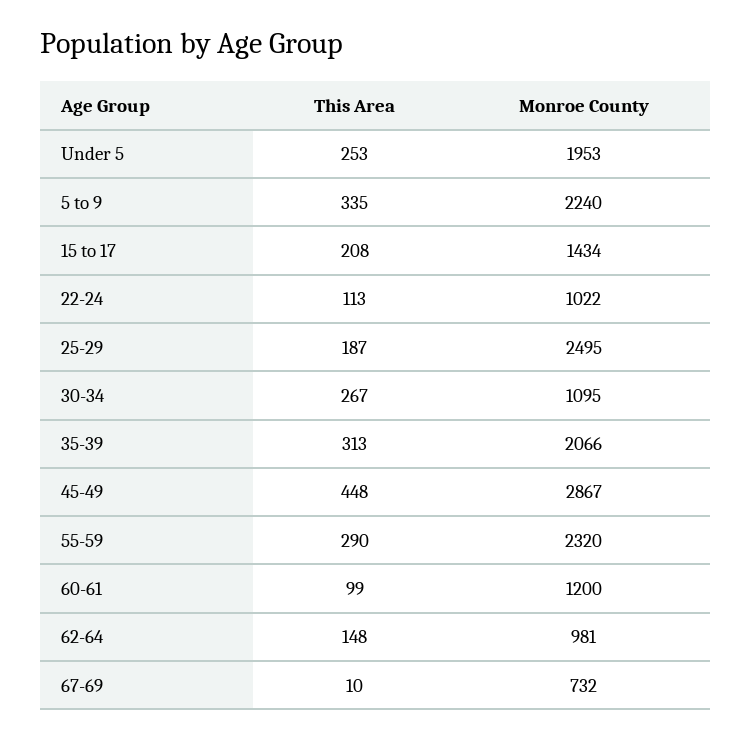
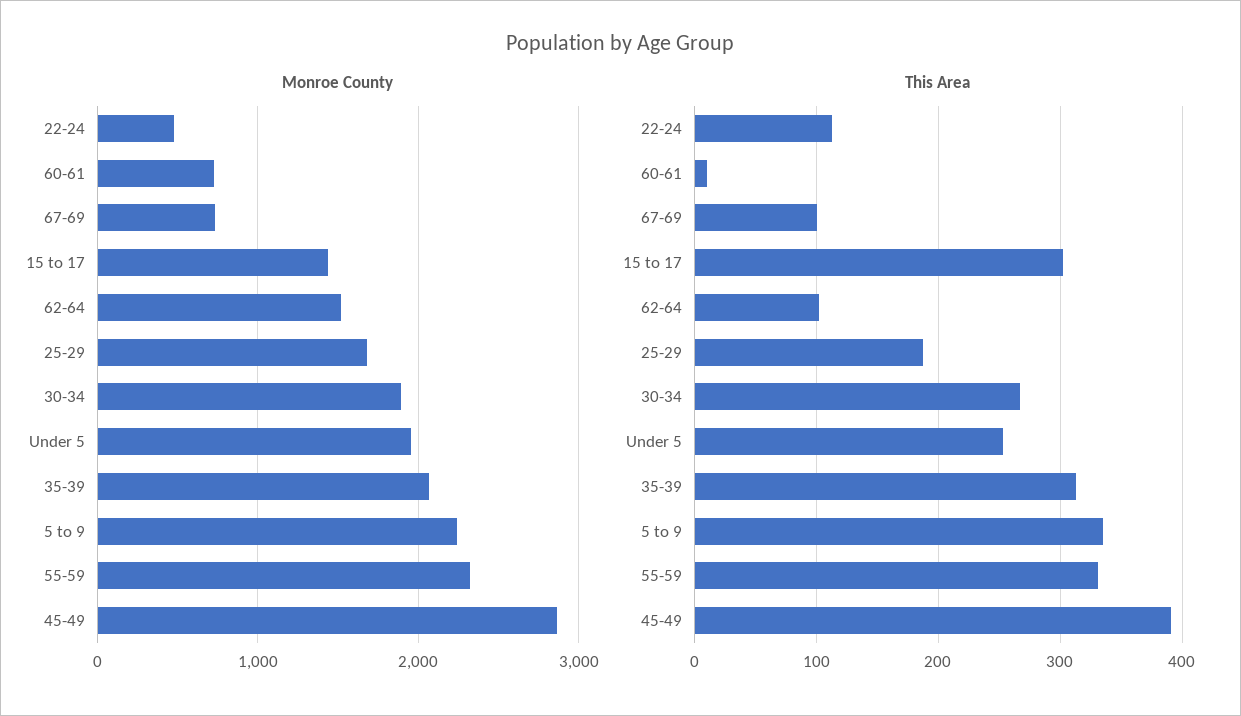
  {
    "This Area": {
      "Under 5": 253,
      "5 to 9": 335,
-     "15 to 17": 208,
+     "15 to 17": 300,
      "22-24": 113,
      "25-29": 187,
      "30-34": 267,
      "35-39": 313,
-     "45-49": 448,
+     "45-49": 390,
-     "55-59": 290,
+     "55-59": 330,
-     "60-61": 99,
+     "60-61": 10,
-     "62-64": 148,
+     "62-64": 100,
-     "67-69": 10
+     "67-69": 100
    },
    "Monroe County": {
      "Under 5": 1953,
      "5 to 9": 2240,
      "15 to 17": 1434,
-     "22-24": 1022,
+     "22-24": 500,
-     "25-29": 2495,
+     "25-29": 1700,
-     "30-34": 1095,
+     "30-34": 1900,
      "35-39": 2066,
      "45-49": 2867,
      "55-59": 2320,
-     "60-61": 1200,
+     "60-61": 700,
-     "62-64": 981,
+     "62-64": 1500,
      "67-69": 732
    }
  }

